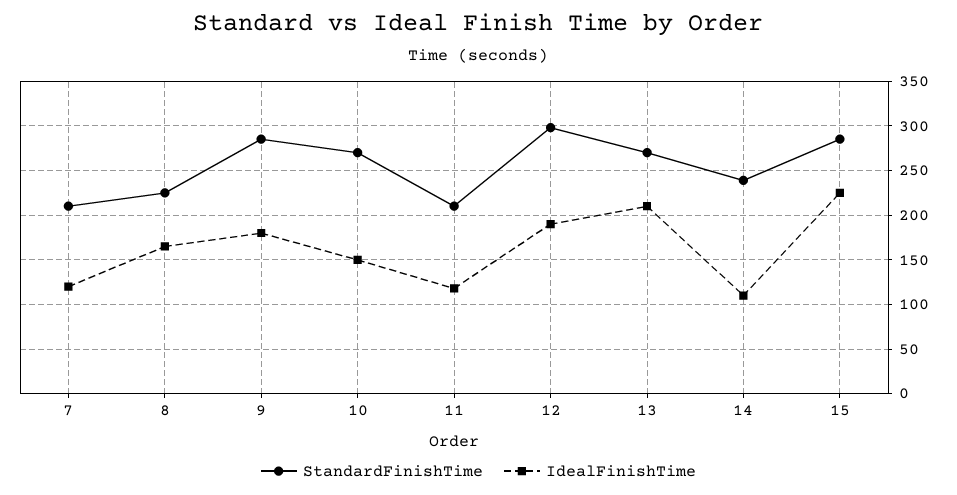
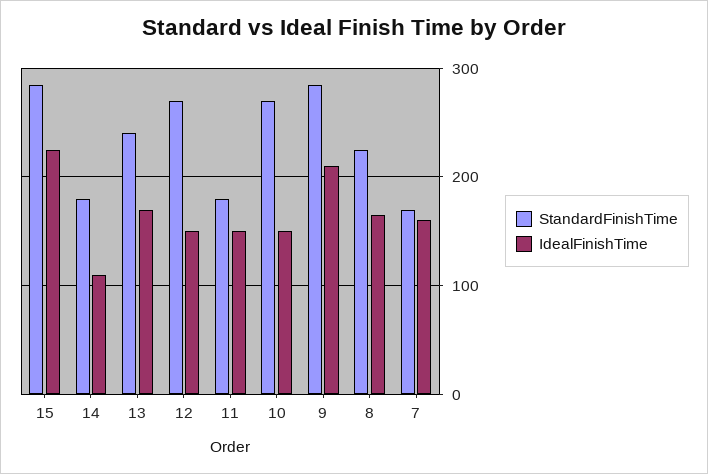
  {
    "StandardFinishTime": {
-     "7": 210,
+     "7": 170,
      "8": 230,
      "9": 290,
      "10": 270,
-     "11": 210,
+     "11": 180,
-     "12": 300,
+     "12": 270,
-     "13": 270,
+     "13": 240,
-     "14": 240,
+     "14": 180,
      "15": 290
    },
    "IdealFinishTime": {
-     "7": 120,
+     "7": 160,
      "8": 170,
-     "9": 180,
+     "9": 210,
      "10": 150,
-     "11": 120,
+     "11": 150,
-     "12": 190,
+     "12": 150,
-     "13": 210,
+     "13": 170,
      "14": 110,
      "15": 230
    }
  }

